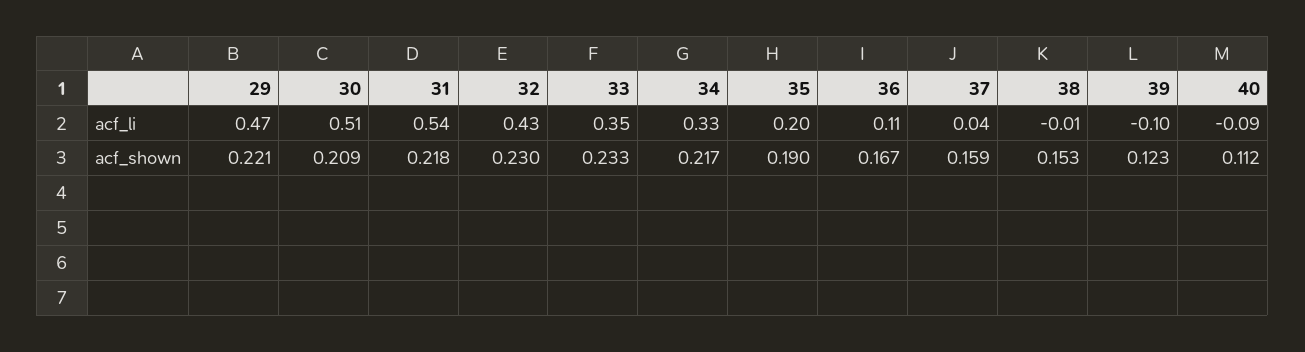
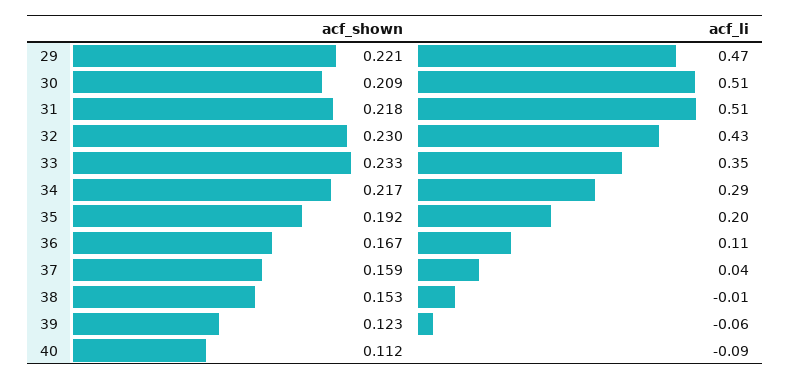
  {
    "29": {
      "acf_li": 0.47,
      "acf_shown": 0.221
    },
    "30": {
      "acf_li": 0.51,
      "acf_shown": 0.209
    },
    "31": {
-     "acf_li": 0.54,
+     "acf_li": 0.51,
      "acf_shown": 0.218
    },
    "32": {
      "acf_li": 0.43,
      "acf_shown": 0.23
    },
    "33": {
      "acf_li": 0.35,
      "acf_shown": 0.233
    },
    "34": {
-     "acf_li": 0.33,
+     "acf_li": 0.29,
      "acf_shown": 0.217
    },
    "35": {
      "acf_li": 0.2,
-     "acf_shown": 0.19
+     "acf_shown": 0.192
    },
    "36": {
      "acf_li": 0.11,
      "acf_shown": 0.167
    },
    "37": {
      "acf_li": 0.04,
      "acf_shown": 0.159
    },
    "38": {
      "acf_li": -0.01,
      "acf_shown": 0.153
    },
    "39": {
-     "acf_li": -0.1,
+     "acf_li": -0.06,
      "acf_shown": 0.123
    },
    "40": {
      "acf_li": -0.09,
      "acf_shown": 0.112
    }
  }

